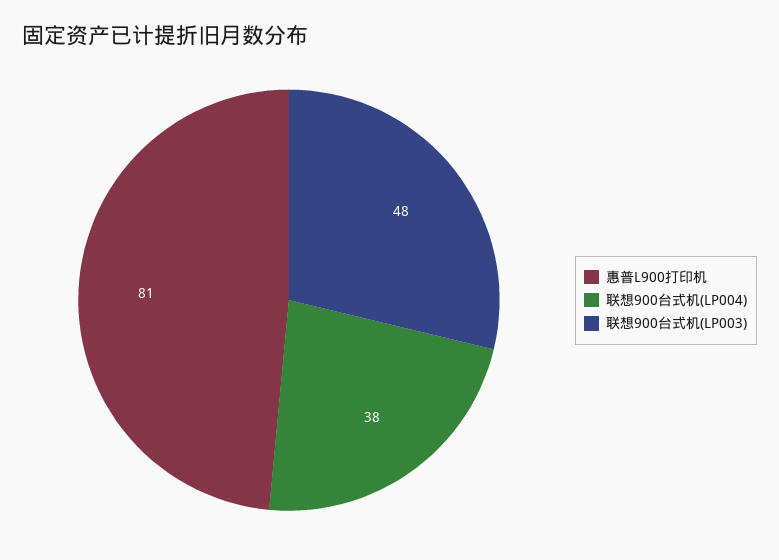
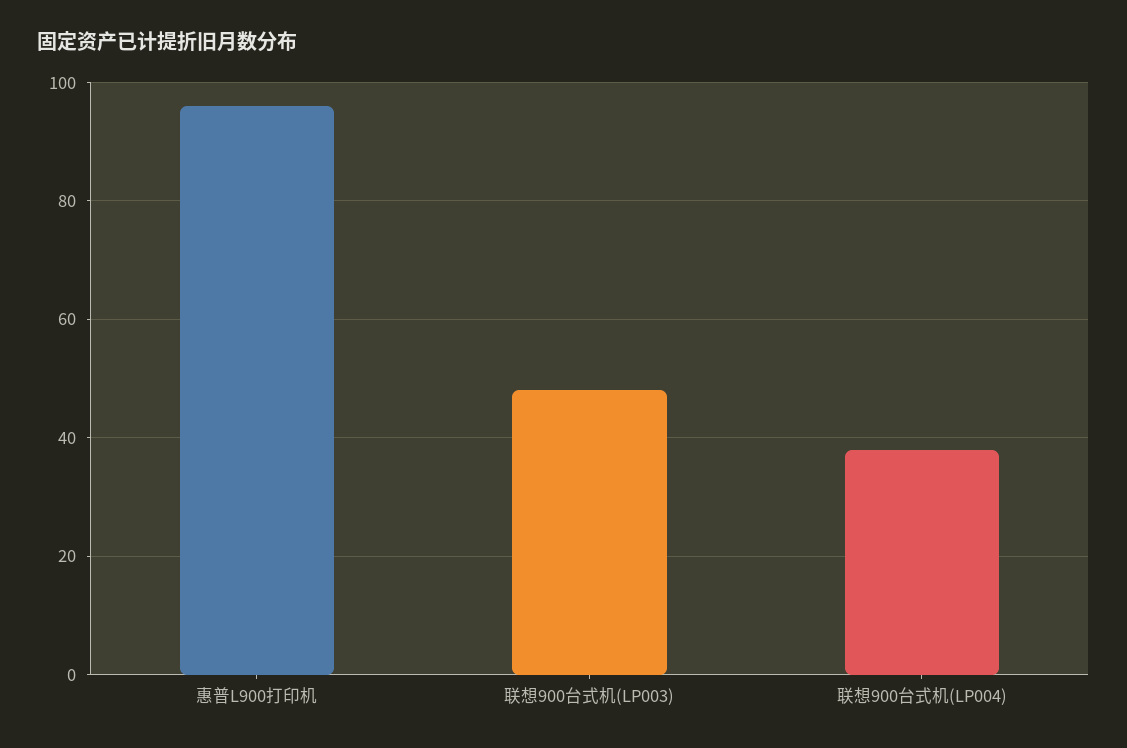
  {
-   "惠普L900打印机": 81,
+   "惠普L900打印机": 95,
    "联想900台式机(LP004)": 38,
    "联想900台式机(LP003)": 48
  }

